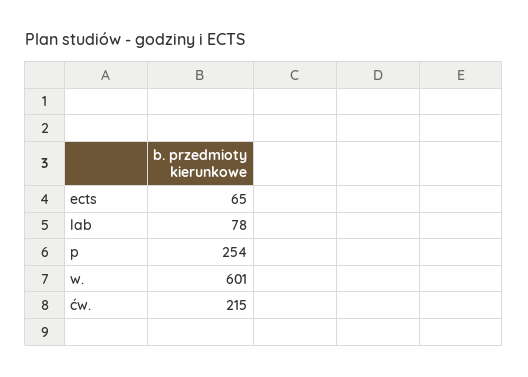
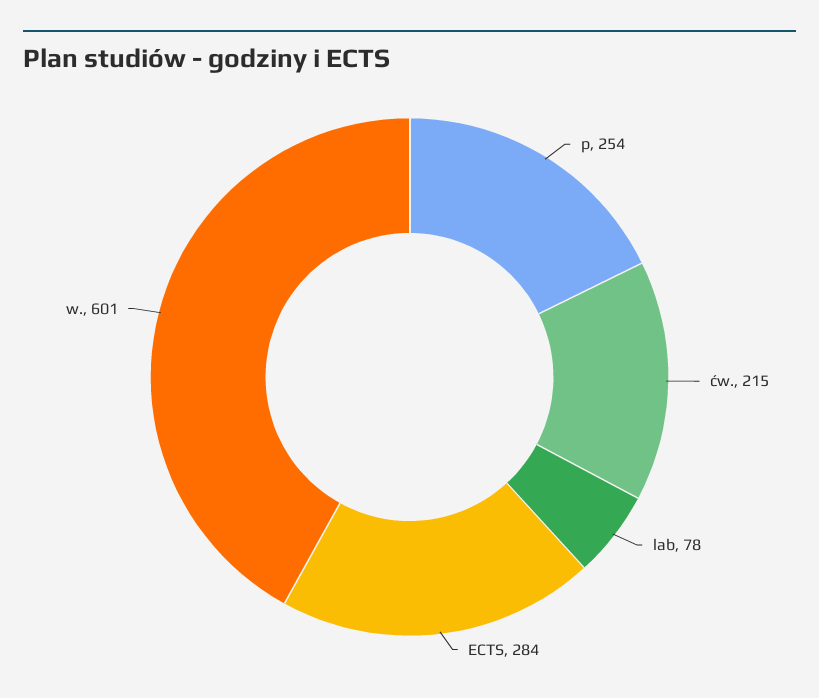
  {
-   "ects": 65,
+   "ects": 284,
    "lab": 78,
    "p": 254,
    "w.": 601,
    "ćw.": 215
  }

